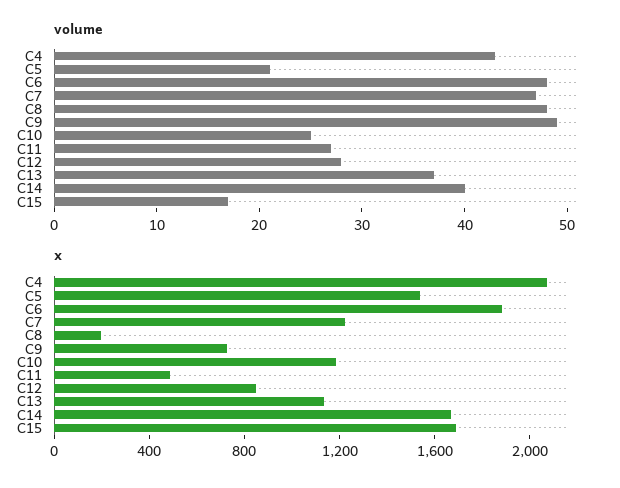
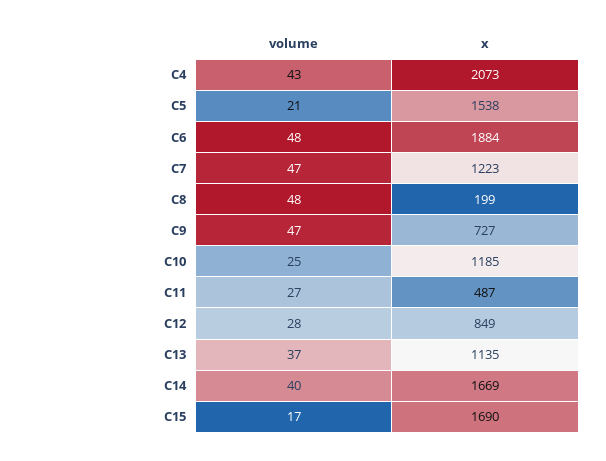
  {
    "volume": {
      "C4": 43,
      "C5": 21,
      "C6": 48,
      "C7": 47,
      "C8": 48,
-     "C9": 49,
+     "C9": 47,
      "C10": 25,
      "C11": 27,
      "C12": 28,
      "C13": 37,
      "C14": 40,
      "C15": 17
    },
    "x": {
      "C4": 2073,
      "C5": 1538,
      "C6": 1884,
      "C7": 1223,
      "C8": 199,
      "C9": 727,
      "C10": 1185,
      "C11": 487,
      "C12": 849,
      "C13": 1135,
      "C14": 1669,
      "C15": 1690
    }
  }

